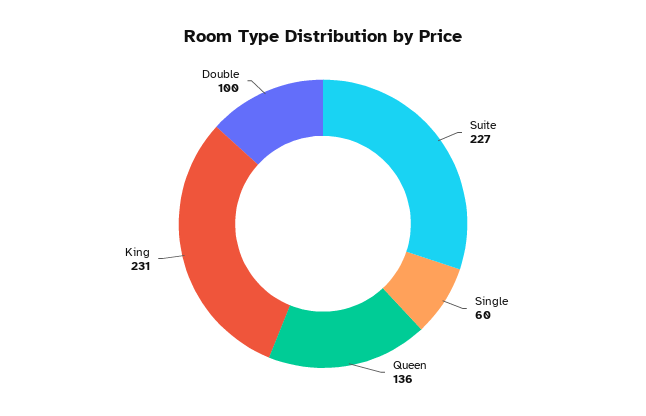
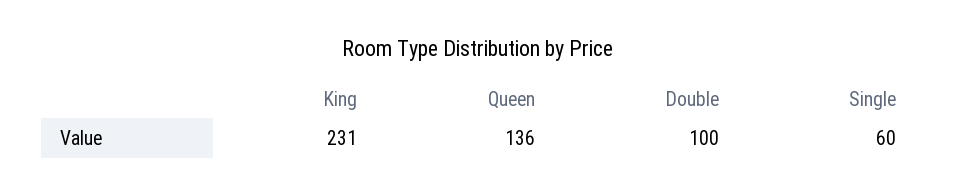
  {
-   "Suite": 227,
    "Single": 60,
    "Queen": 136,
    "King": 231,
    "Double": 100
  }

